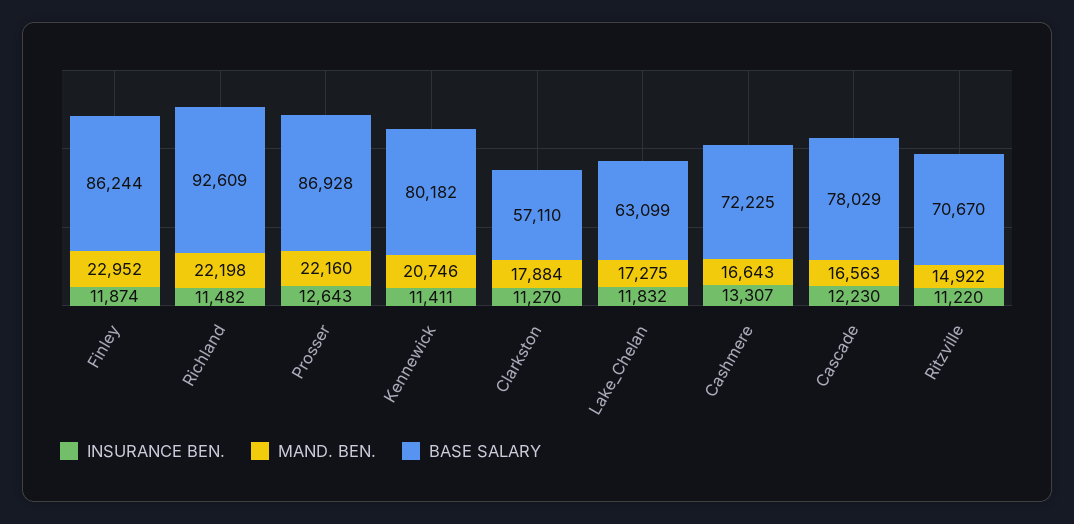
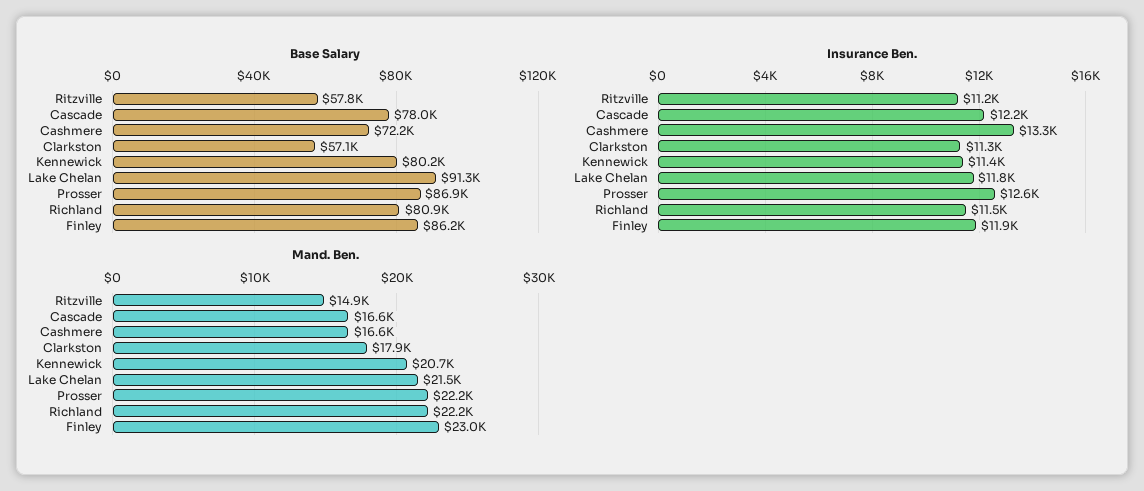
  {
    "INSURANCE BEN.": {
      "Finley": 11874,
      "Richland": 11482,
      "Prosser": 12643,
      "Kennewick": 11411,
      "Clarkston": 11270,
      "Lake_Chelan": 11832,
      "Cashmere": 13307,
      "Cascade": 12230,
      "Ritzville": 11220
    },
    "MAND. BEN.": {
      "Finley": 22952,
      "Richland": 22198,
      "Prosser": 22160,
      "Kennewick": 20746,
      "Clarkston": 17884,
-     "Lake_Chelan": 17275,
+     "Lake_Chelan": 21500,
      "Cashmere": 16643,
      "Cascade": 16563,
      "Ritzville": 14922
    },
    "BASE SALARY": {
      "Finley": 86244,
-     "Richland": 92609,
+     "Richland": 80900,
      "Prosser": 86928,
      "Kennewick": 80182,
      "Clarkston": 57110,
-     "Lake_Chelan": 63099,
+     "Lake_Chelan": 91300,
      "Cashmere": 72225,
      "Cascade": 78029,
-     "Ritzville": 70670
+     "Ritzville": 57800
    }
  }

